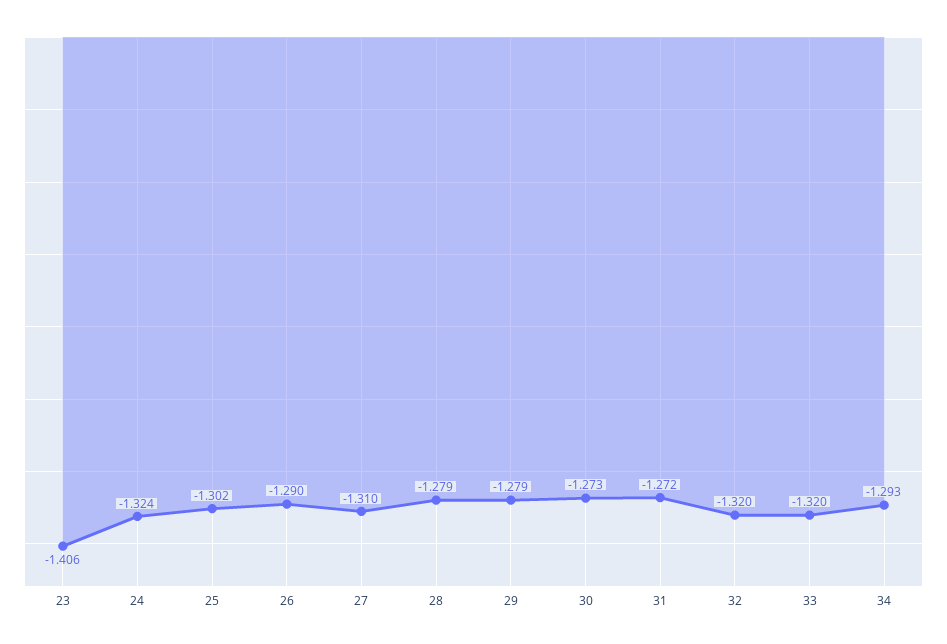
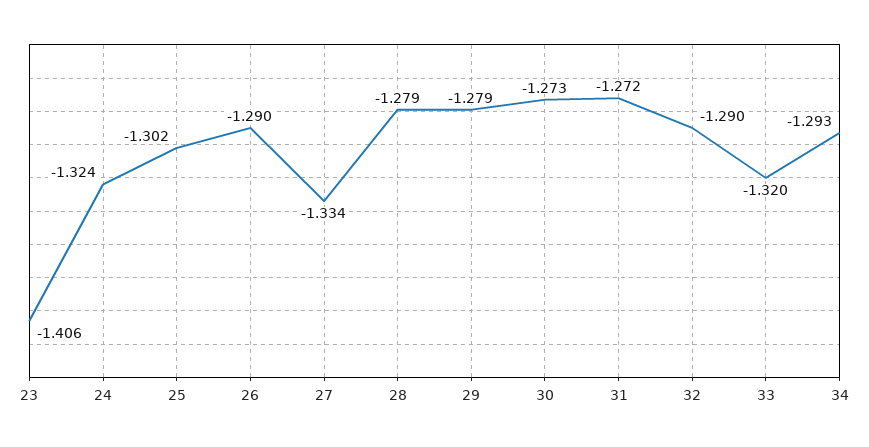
  {
    "23": -1.406,
    "24": -1.324,
    "25": -1.302,
    "26": -1.29,
-   "27": -1.31,
+   "27": -1.334,
    "28": -1.279,
    "29": -1.279,
    "30": -1.273,
    "31": -1.272,
-   "32": -1.32,
+   "32": -1.29,
    "33": -1.32,
    "34": -1.293
  }

